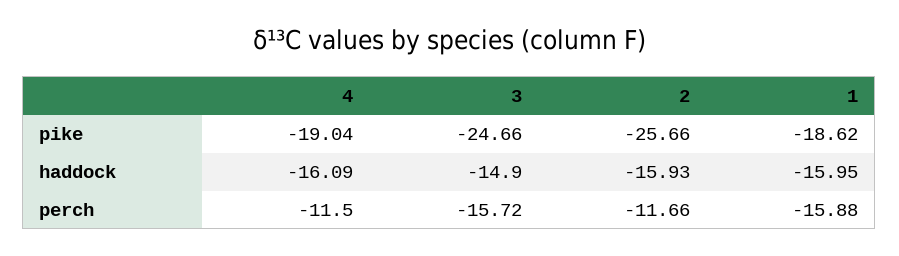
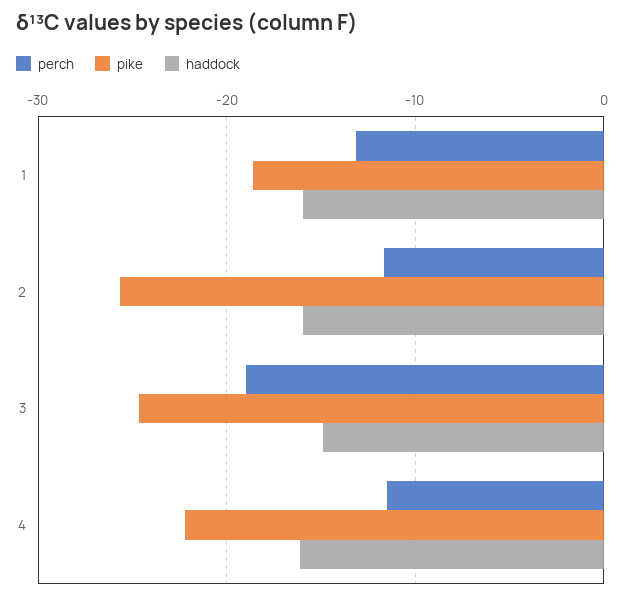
  {
    "pike": {
-     "4": -19.04,
+     "4": -22,
      "3": -24.66,
      "2": -25.66,
      "1": -18.62
    },
    "haddock": {
      "4": -16.09,
      "3": -14.9,
      "2": -15.93,
      "1": -15.95
    },
    "perch": {
      "4": -11.5,
-     "3": -15.72,
+     "3": -19,
      "2": -11.66,
-     "1": -15.88
+     "1": -13
    }
  }

